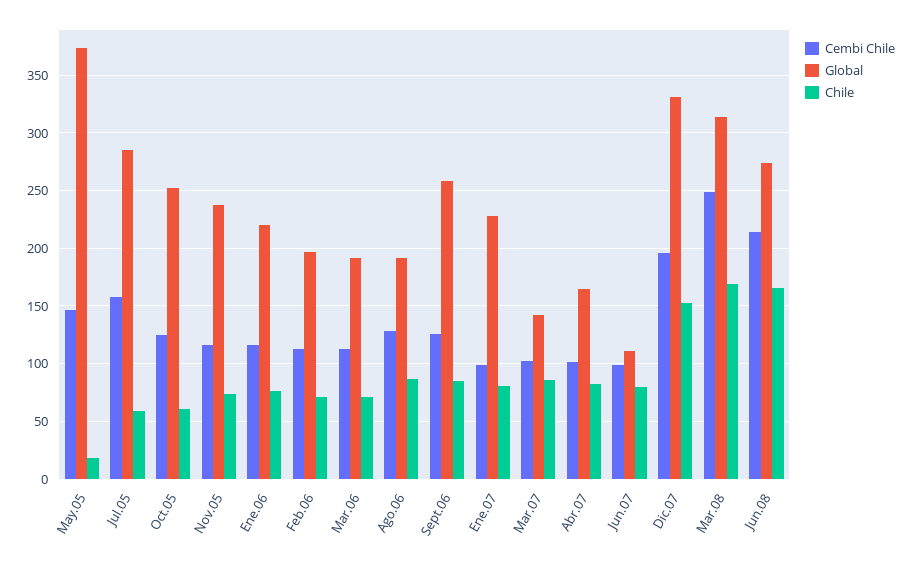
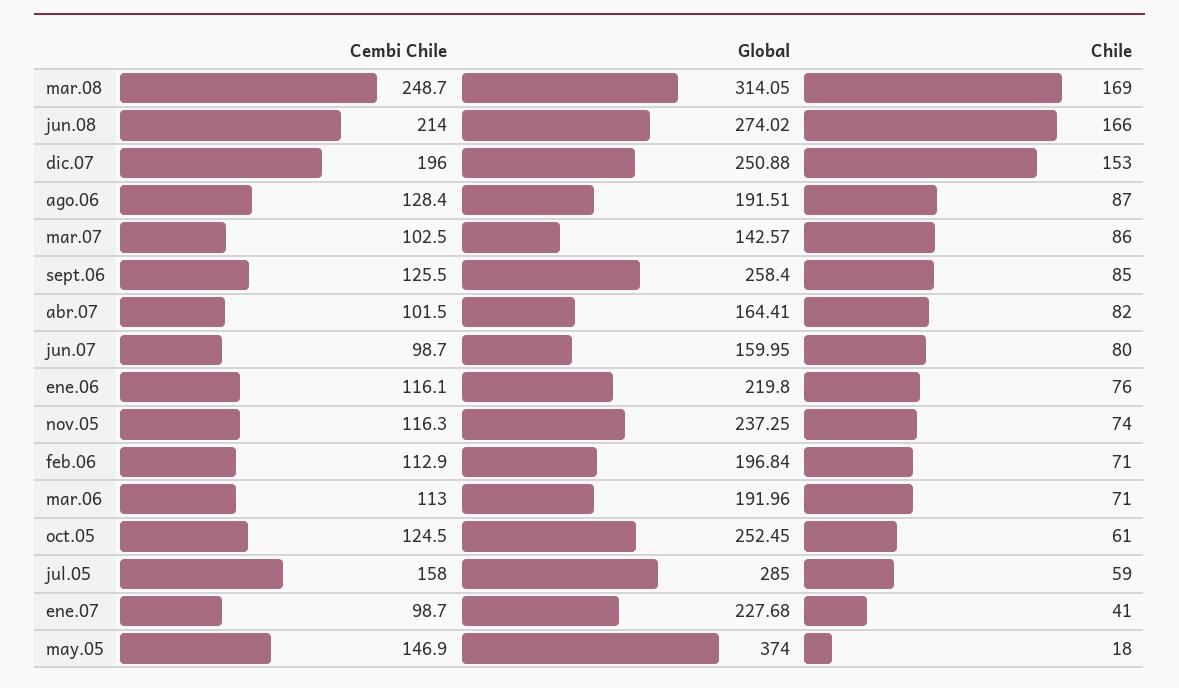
  {
    "Cembi Chile": {
      "May.05": 146.9,
      "Jul.05": 158,
      "Oct.05": 124.5,
      "Nov.05": 116.3,
      "Ene.06": 116.1,
      "Feb.06": 112.9,
      "Mar.06": 113,
      "Ago.06": 128.4,
      "Sept.06": 125.5,
      "Ene.07": 98.7,
      "Mar.07": 102.5,
      "Abr.07": 101.5,
      "Jun.07": 98.7,
      "Dic.07": 196,
      "Mar.08": 248.7,
      "Jun.08": 214
    },
    "Global": {
      "May.05": 374,
      "Jul.05": 285,
      "Oct.05": 252.45,
      "Nov.05": 237.25,
      "Ene.06": 219.8,
      "Feb.06": 196.84,
      "Mar.06": 191.96,
      "Ago.06": 191.51,
      "Sept.06": 258.4,
      "Ene.07": 227.68,
      "Mar.07": 142.57,
      "Abr.07": 164.41,
-     "Jun.07": 110,
+     "Jun.07": 159.95,
-     "Dic.07": 330,
+     "Dic.07": 250.88,
      "Mar.08": 314.05,
      "Jun.08": 274.02
    },
    "Chile": {
      "May.05": 18,
      "Jul.05": 59,
      "Oct.05": 61,
      "Nov.05": 74,
      "Ene.06": 76,
      "Feb.06": 71,
      "Mar.06": 71,
      "Ago.06": 87,
      "Sept.06": 85,
-     "Ene.07": 80,
+     "Ene.07": 41,
      "Mar.07": 86,
      "Abr.07": 82,
      "Jun.07": 80,
      "Dic.07": 153,
      "Mar.08": 169,
      "Jun.08": 166
    }
  }

